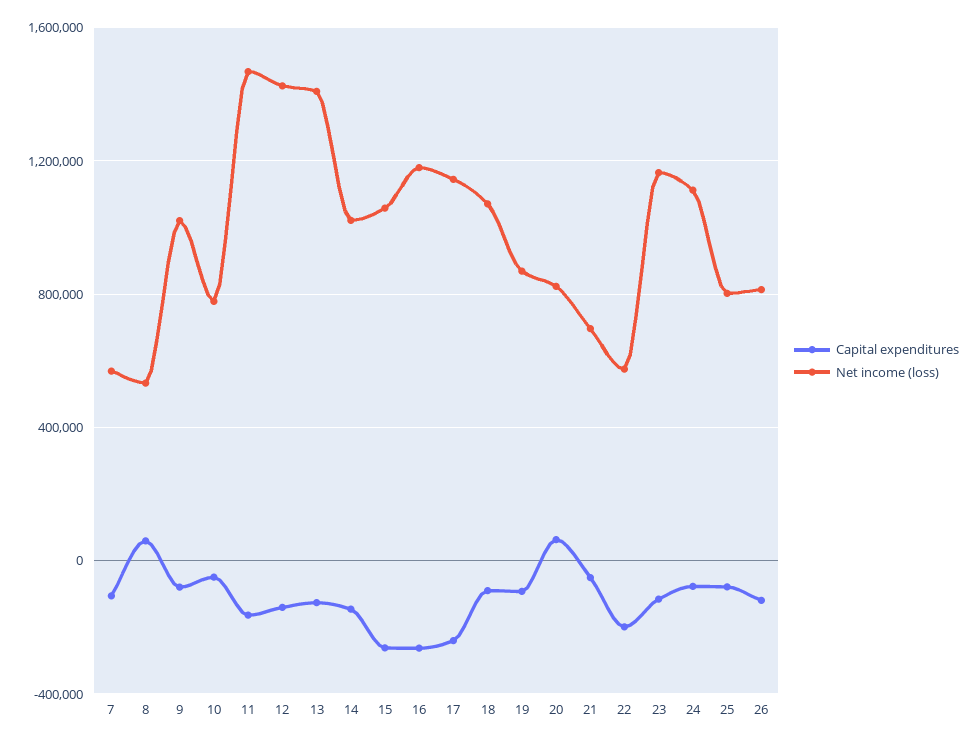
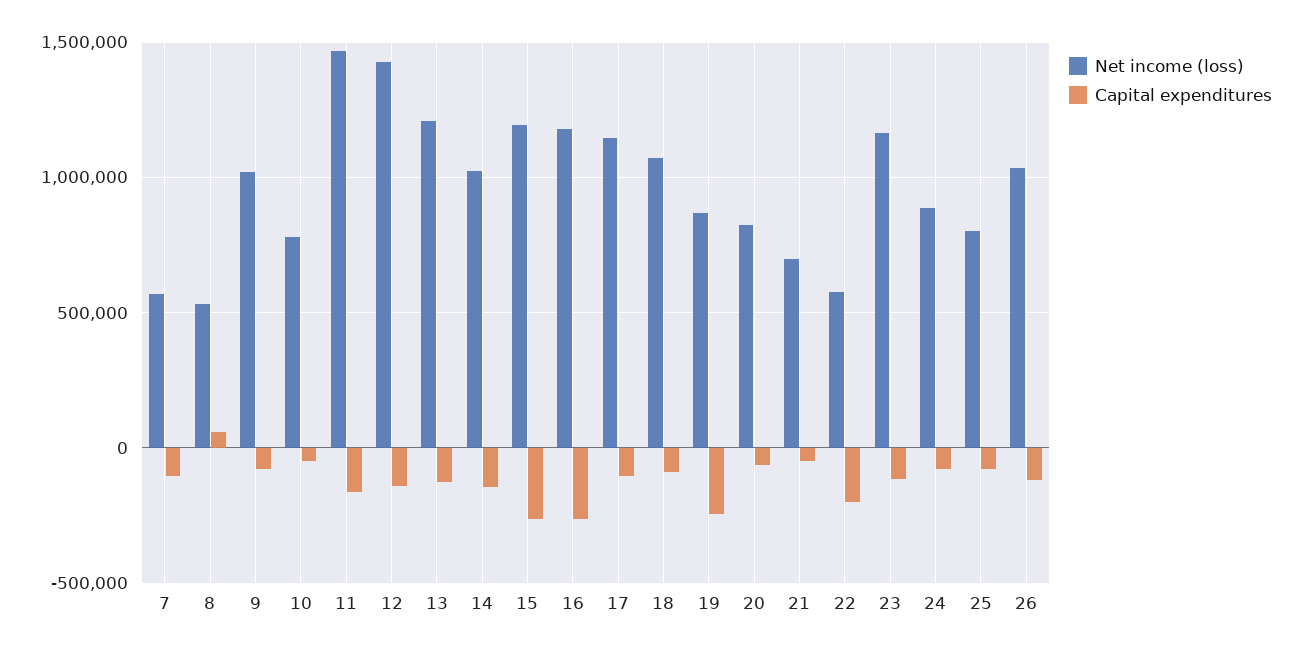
  {
    "Capital expenditures": {
      "7": -100000,
      "8": 50000,
      "9": -100000,
      "10": -50000,
      "11": -150000,
      "12": -150000,
      "13": -150000,
      "14": -150000,
      "15": -250000,
      "16": -250000,
-     "17": -250000,
+     "17": -100000,
      "18": -100000,
-     "19": -100000,
+     "19": -250000,
-     "20": 50000,
+     "20": -50000,
      "21": -50000,
      "22": -200000,
      "23": -100000,
      "24": -100000,
      "25": -100000,
      "26": -100000
    },
    "Net income (loss)": {
      "7": 550000,
      "8": 550000,
      "9": 1000000,
      "10": 800000,
      "11": 1450000,
      "12": 1450000,
-     "13": 1400000,
+     "13": 1200000,
      "14": 1000000,
-     "15": 1050000,
+     "15": 1200000,
      "16": 1200000,
      "17": 1150000,
      "18": 1050000,
      "19": 850000,
      "20": 800000,
      "21": 700000,
      "22": 550000,
      "23": 1150000,
-     "24": 1100000,
+     "24": 900000,
      "25": 800000,
-     "26": 800000
+     "26": 1050000
    }
  }

